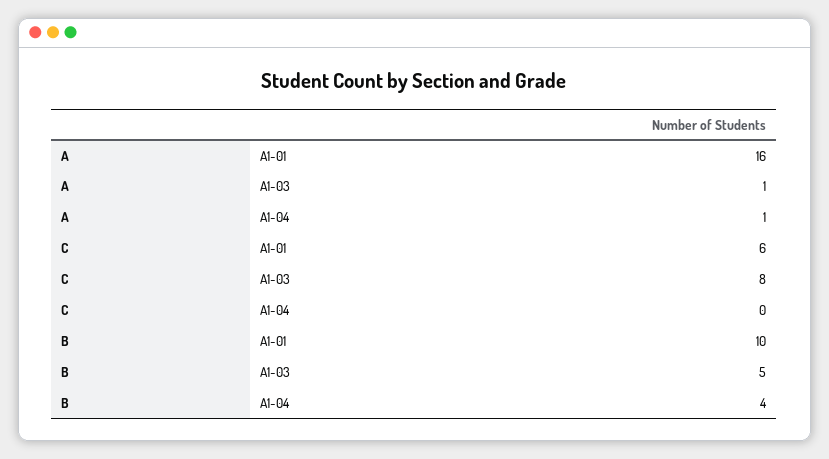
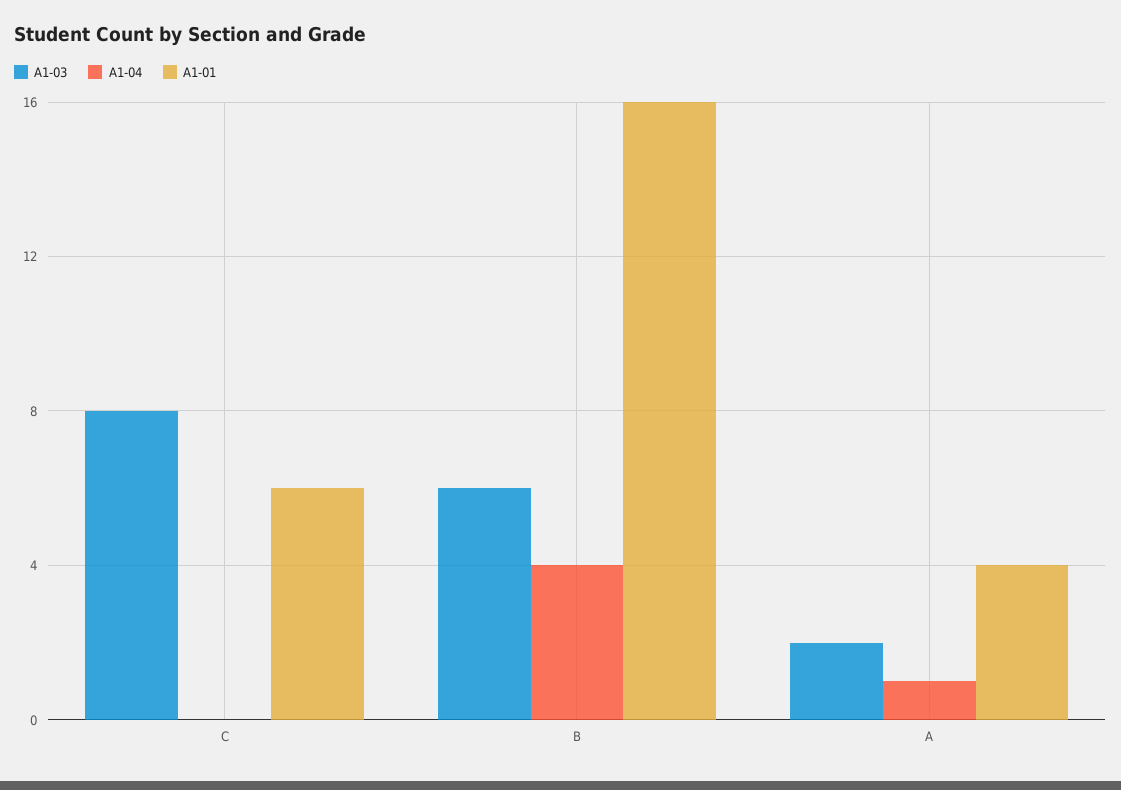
  {
    "A1-01": {
-     "A": 16,
+     "A": 4,
      "C": 6,
-     "B": 10
+     "B": 16
    },
    "A1-03": {
-     "A": 1,
+     "A": 2,
      "C": 8,
-     "B": 5
+     "B": 6
    },
    "A1-04": {
      "A": 1,
      "C": 0,
      "B": 4
    }
  }

